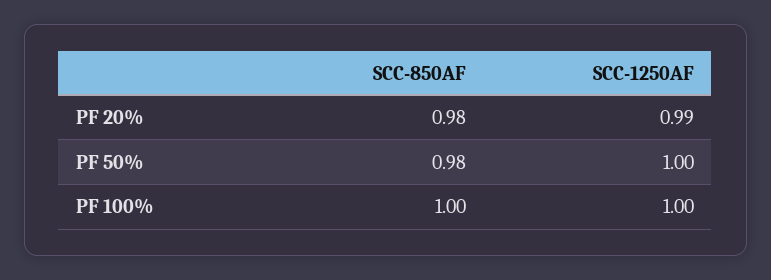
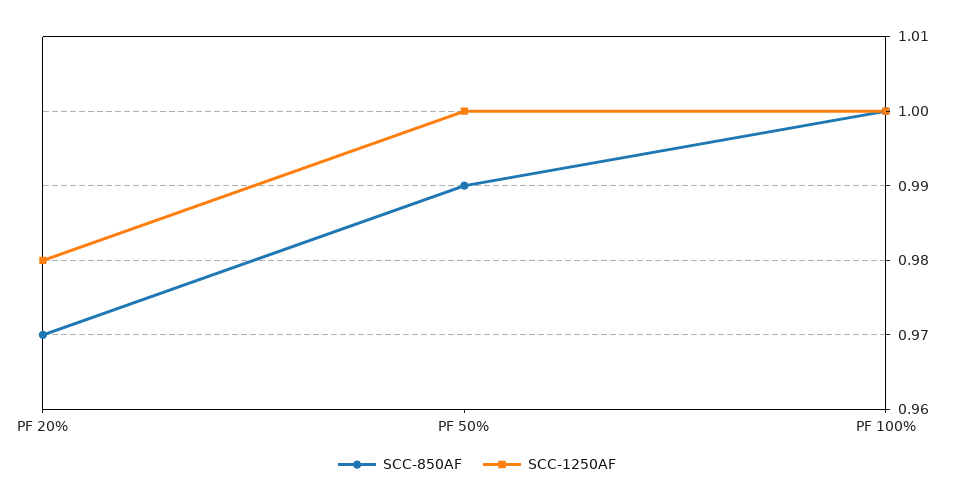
  {
    "SCC-850AF": {
-     "PF 20%": 0.98,
+     "PF 20%": 0.97,
-     "PF 50%": 0.98,
+     "PF 50%": 0.99,
      "PF 100%": 1
    },
    "SCC-1250AF": {
-     "PF 20%": 0.99,
+     "PF 20%": 0.98,
      "PF 50%": 1,
      "PF 100%": 1
    }
  }

